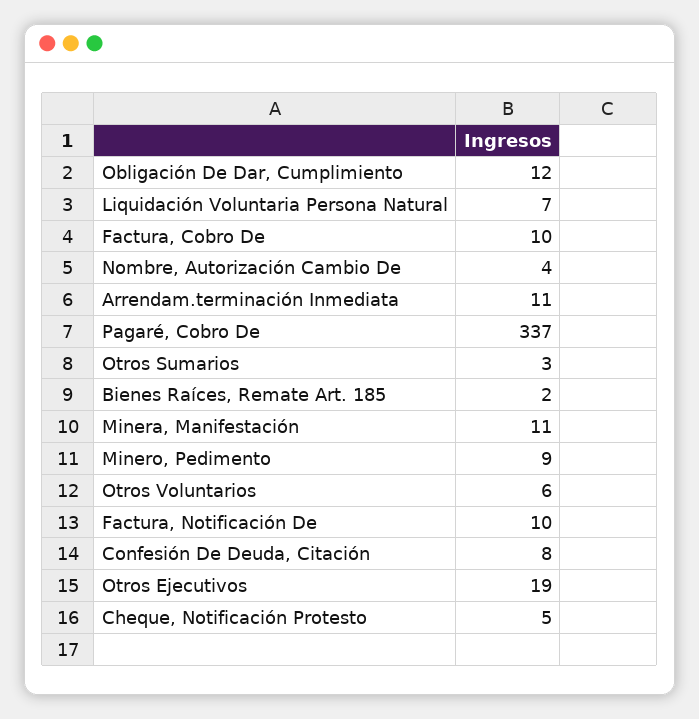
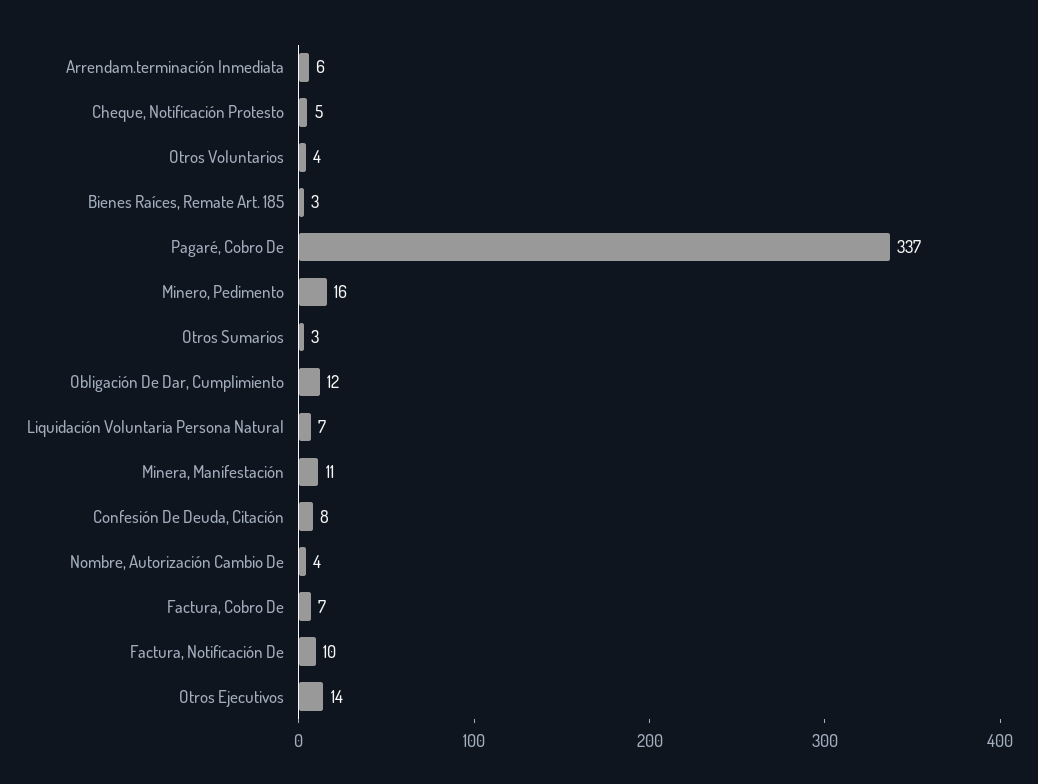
  {
    "Obligación De Dar, Cumplimiento": 12,
    "Liquidación Voluntaria Persona Natural": 7,
-   "Factura, Cobro De": 10,
+   "Factura, Cobro De": 7,
    "Nombre, Autorización Cambio De": 4,
-   "Arrendam.terminación Inmediata": 11,
+   "Arrendam.terminación Inmediata": 6,
    "Pagaré, Cobro De": 337,
    "Otros Sumarios": 3,
-   "Bienes Raíces, Remate Art. 185": 2,
+   "Bienes Raíces, Remate Art. 185": 3,
    "Minera, Manifestación": 11,
-   "Minero, Pedimento": 9,
+   "Minero, Pedimento": 16,
-   "Otros Voluntarios": 6,
+   "Otros Voluntarios": 4,
    "Factura, Notificación De": 10,
    "Confesión De Deuda, Citación": 8,
-   "Otros Ejecutivos": 19,
+   "Otros Ejecutivos": 14,
    "Cheque, Notificación Protesto": 5
  }

